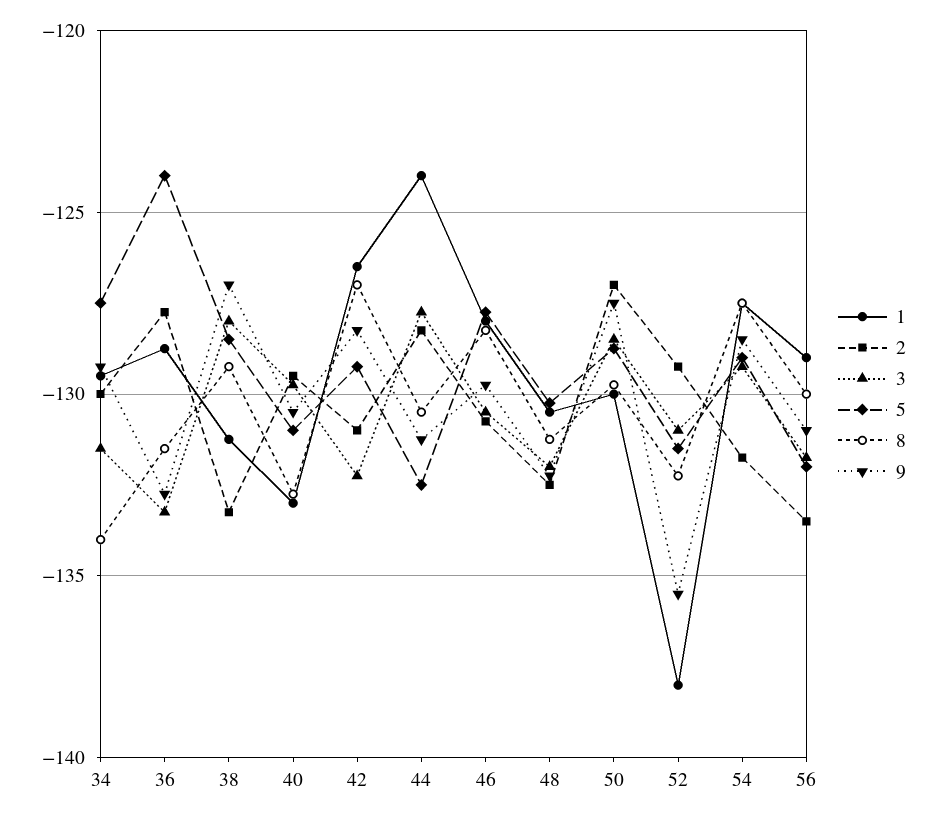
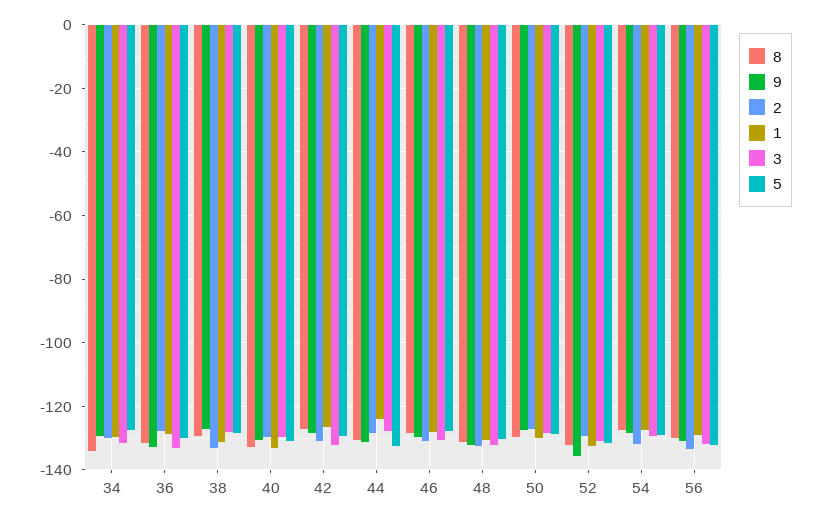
  {
    "1": {
      "34": -129.5,
      "36": -129,
      "38": -131.5,
      "40": -133,
      "42": -126.5,
      "44": -124,
      "46": -128,
      "48": -130.5,
      "50": -130,
-     "52": -138,
+     "52": -132,
      "54": -127.5,
      "56": -129
    },
    "2": {
      "34": -130,
      "36": -128,
      "38": -133.5,
      "40": -129.5,
      "42": -131,
      "44": -128.5,
      "46": -131,
      "48": -132.5,
      "50": -127,
      "52": -129.5,
      "54": -132,
      "56": -133.5
    },
    "3": {
      "34": -131.5,
      "36": -133.5,
      "38": -128,
      "40": -130,
      "42": -132.5,
      "44": -128,
      "46": -130.5,
      "48": -132,
      "50": -128.5,
      "52": -131,
      "54": -129.5,
      "56": -132
    },
    "5": {
      "34": -127.5,
-     "36": -124,
+     "36": -130,
      "38": -128.5,
      "40": -131,
      "42": -129.5,
      "44": -132.5,
      "46": -128,
      "48": -130.5,
      "50": -129,
      "52": -131.5,
      "54": -129,
      "56": -132
    },
    "8": {
      "34": -134,
      "36": -131.5,
      "38": -129.5,
      "40": -133,
      "42": -127,
      "44": -130.5,
      "46": -128.5,
      "48": -131.5,
      "50": -130,
      "52": -132.5,
      "54": -127.5,
      "56": -130
    },
    "9": {
      "34": -129.5,
      "36": -133,
      "38": -127,
      "40": -130.5,
      "42": -128.5,
      "44": -131.5,
      "46": -130,
      "48": -132.5,
      "50": -127.5,
      "52": -135.5,
      "54": -128.5,
      "56": -131
    }
  }

